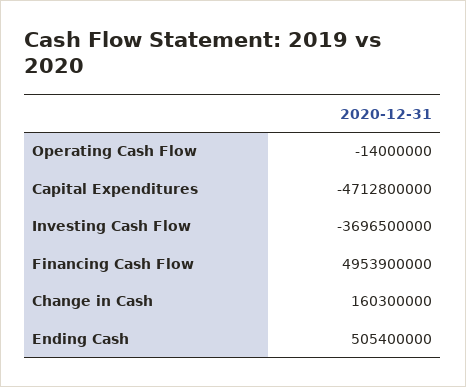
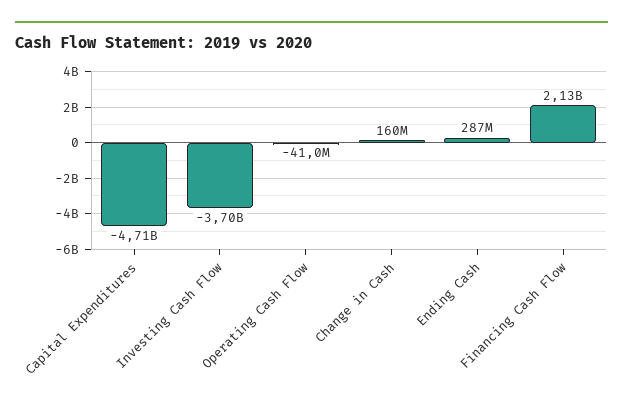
  {
-   "Operating Cash Flow": -14000000,
+   "Operating Cash Flow": -41000000,
    "Capital Expenditures": -4712800000,
    "Investing Cash Flow": -3696500000,
-   "Financing Cash Flow": 4953900000,
+   "Financing Cash Flow": 2130000000,
    "Change in Cash": 160300000,
-   "Ending Cash": 505400000
+   "Ending Cash": 287000000
  }

